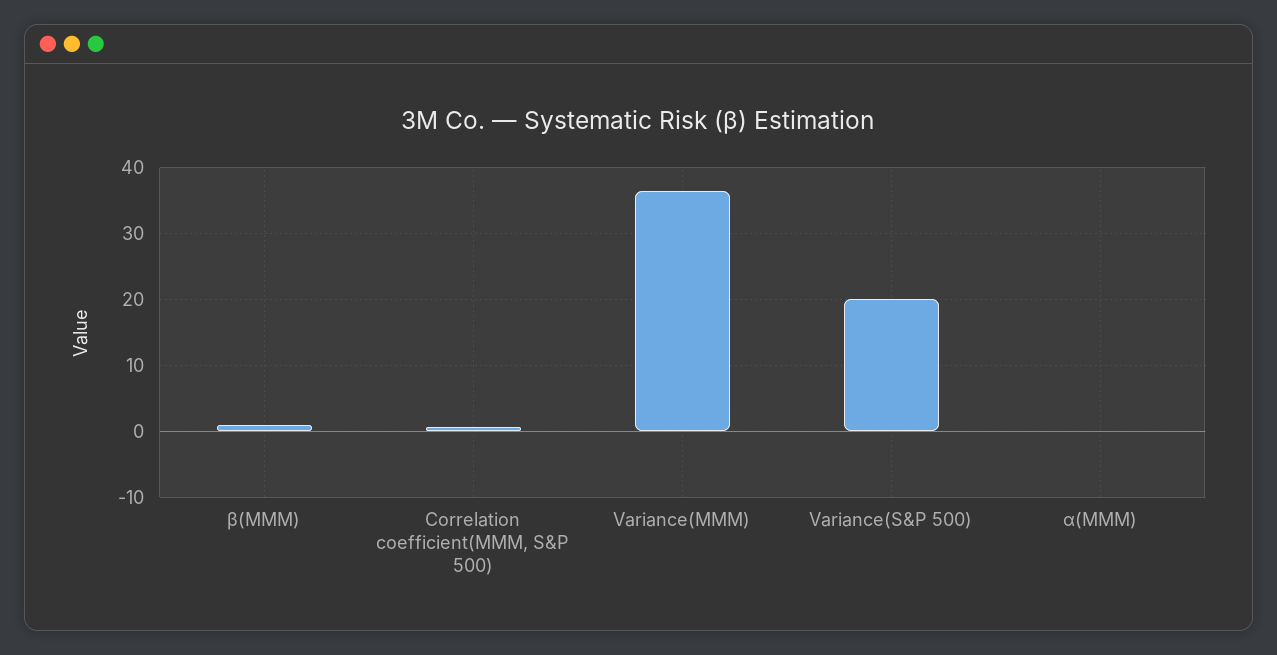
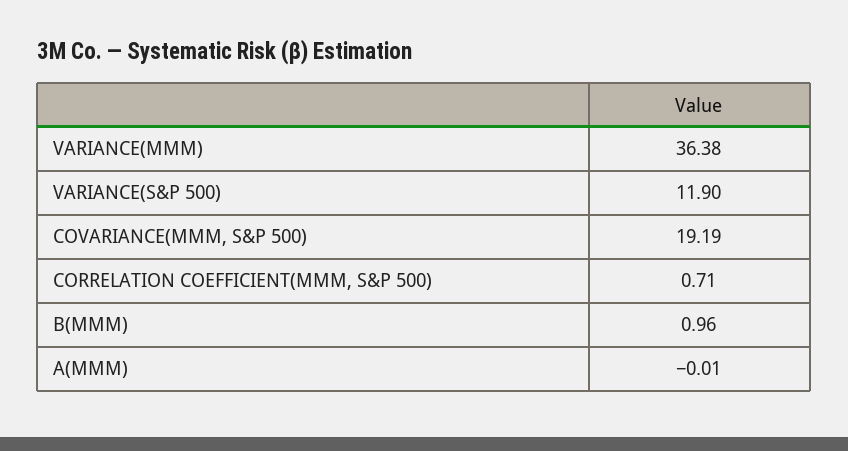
  {
    "β(MMM)": 0.96,
    "Correlation coefficient(MMM, S&P 500)": 0.71,
    "Variance(MMM)": 36.38,
-   "Variance(S&P 500)": 20,
+   "Variance(S&P 500)": 11.9,
-   "α(MMM)": -0.01
+   "α(MMM)": -0.01,
+   "COVARIANCE(MMM, S&P 500)": 19.19
  }

